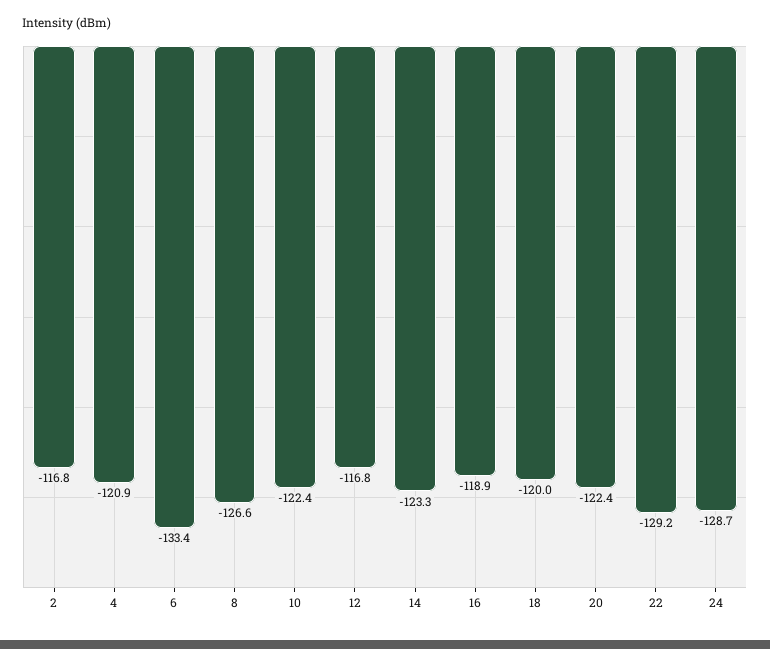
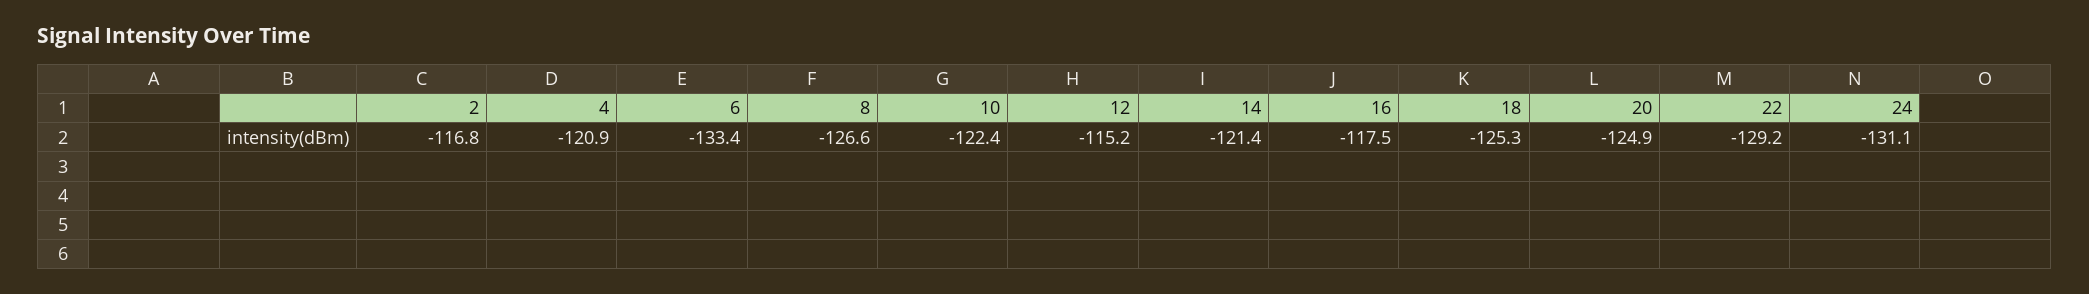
  {
    "2": -116.8,
    "4": -120.9,
    "6": -133.4,
    "8": -126.6,
    "10": -122.4,
-   "12": -116.8,
+   "12": -115.2,
-   "14": -123.3,
+   "14": -121.4,
-   "16": -118.9,
+   "16": -117.5,
-   "18": -120,
+   "18": -125.3,
-   "20": -122.4,
+   "20": -124.9,
    "22": -129.2,
-   "24": -128.7
+   "24": -131.1
  }

